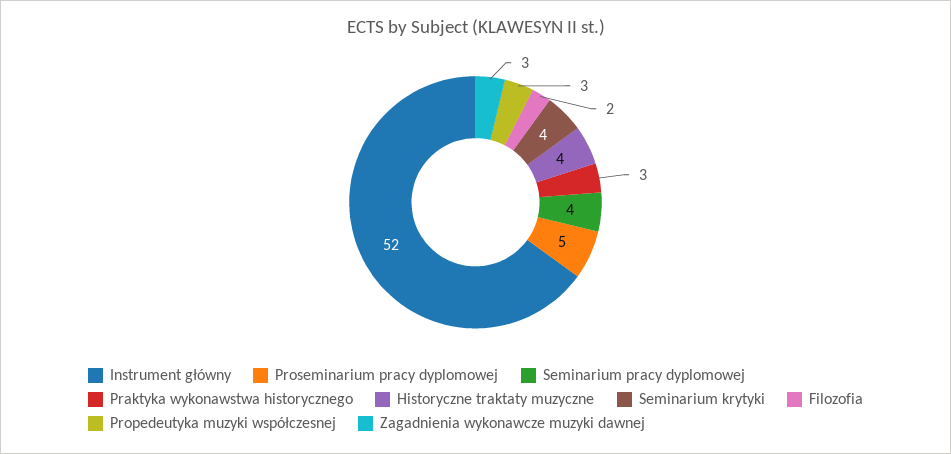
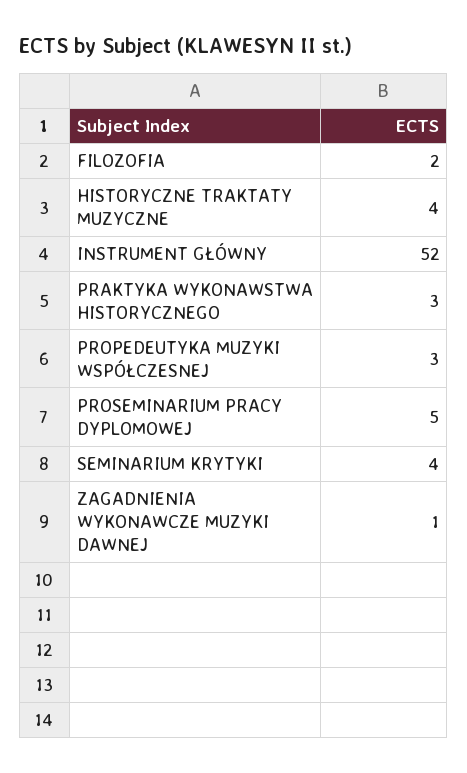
  {
    "Instrument główny": 52,
    "Proseminarium pracy dyplomowej": 5,
-   "Seminarium pracy dyplomowej": 4,
    "Praktyka wykonawstwa historycznego": 3,
    "Historyczne traktaty muzyczne": 4,
    "Seminarium krytyki": 4,
    "Filozofia": 2,
    "Propedeutyka muzyki współczesnej": 3,
-   "Zagadnienia wykonawcze muzyki dawnej": 3
+   "Zagadnienia wykonawcze muzyki dawnej": 1
  }

